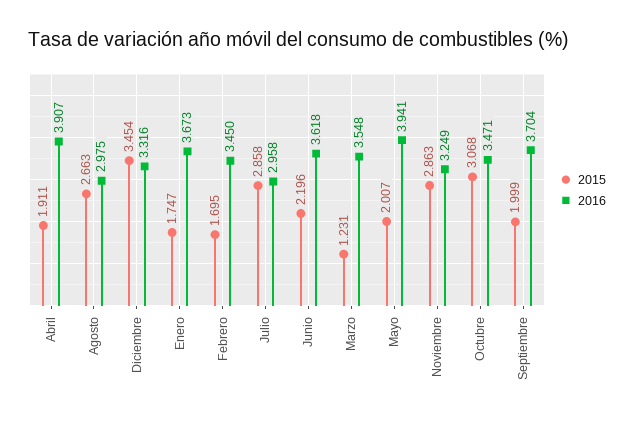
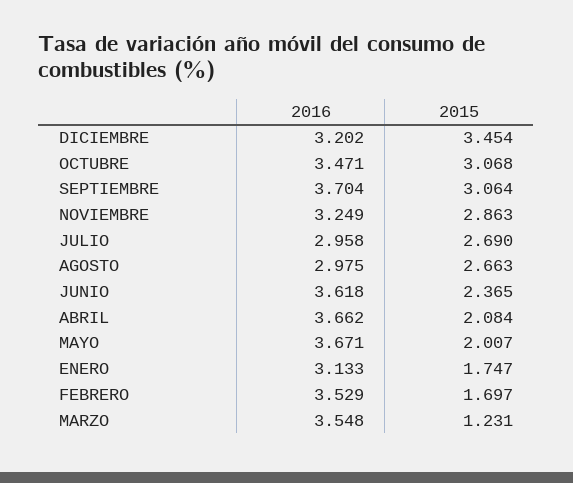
  {
    "2015": {
-     "Abril": 1.911,
+     "Abril": 2.084,
      "Agosto": 2.663,
      "Diciembre": 3.454,
      "Enero": 1.747,
-     "Febrero": 1.695,
+     "Febrero": 1.697,
-     "Julio": 2.858,
+     "Julio": 2.69,
-     "Junio": 2.196,
+     "Junio": 2.365,
      "Marzo": 1.231,
      "Mayo": 2.007,
      "Noviembre": 2.863,
      "Octubre": 3.068,
-     "Septiembre": 1.999
+     "Septiembre": 3.064
    },
    "2016": {
-     "Abril": 3.907,
+     "Abril": 3.662,
      "Agosto": 2.975,
-     "Diciembre": 3.316,
+     "Diciembre": 3.202,
-     "Enero": 3.673,
+     "Enero": 3.133,
-     "Febrero": 3.45,
+     "Febrero": 3.529,
      "Julio": 2.958,
      "Junio": 3.618,
      "Marzo": 3.548,
-     "Mayo": 3.941,
+     "Mayo": 3.671,
      "Noviembre": 3.249,
      "Octubre": 3.471,
      "Septiembre": 3.704
    }
  }

